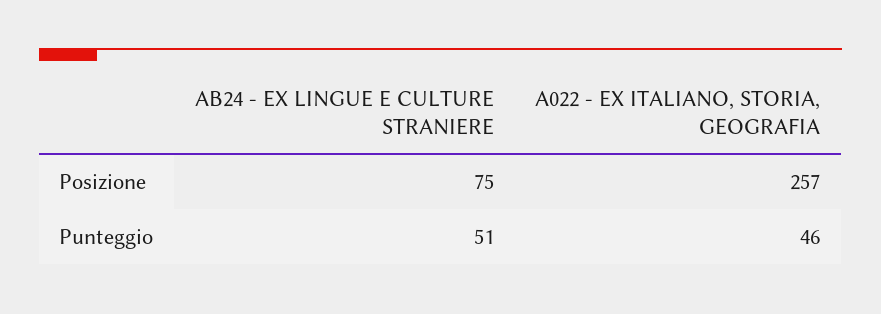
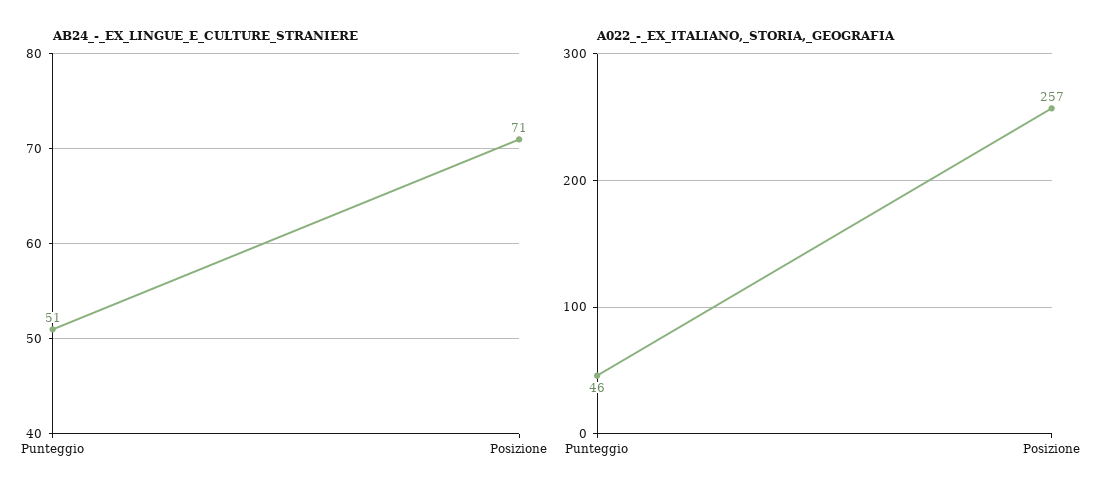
  {
    "AB24 - EX LINGUE E CULTURE STRANIERE": {
-     "Posizione": 75,
+     "Posizione": 71,
      "Punteggio": 51
    },
    "A022 - EX ITALIANO, STORIA, GEOGRAFIA": {
      "Posizione": 257,
      "Punteggio": 46
    }
  }

